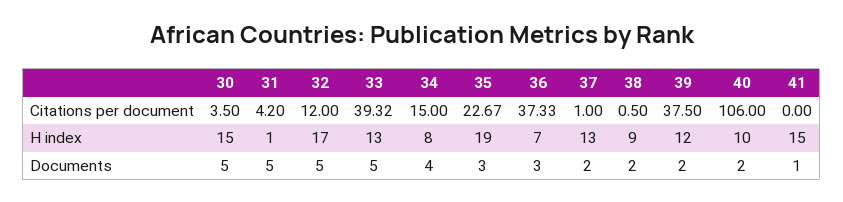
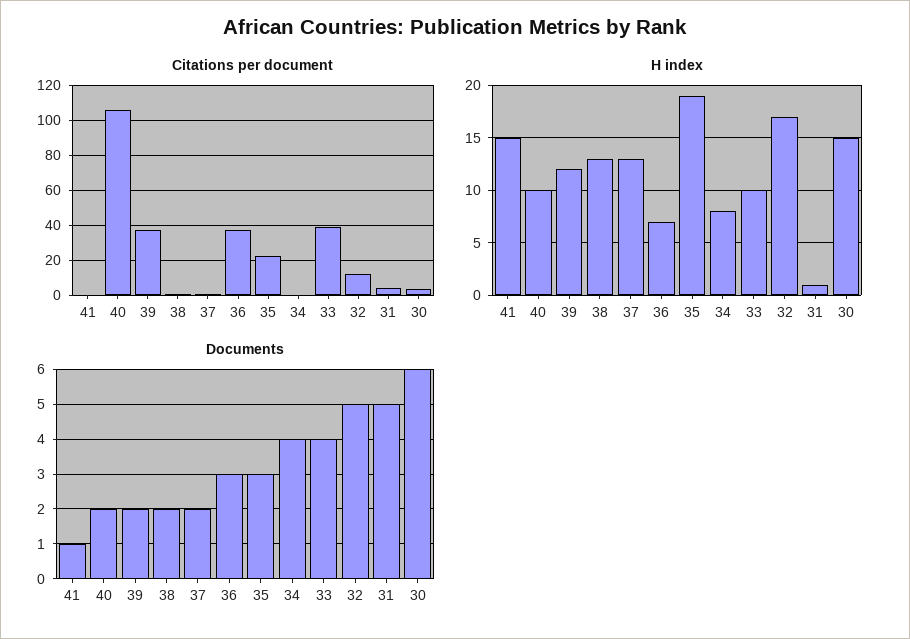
  {
    "Citations per document": {
      "30": 3.5,
      "31": 4.2,
      "32": 12,
      "33": 39.32,
-     "34": 15,
+     "34": 0,
      "35": 22.67,
      "36": 37.33,
      "37": 1,
      "38": 0.5,
      "39": 37.5,
      "40": 106,
      "41": 0
    },
    "H index": {
      "30": 15,
      "31": 1,
      "32": 17,
-     "33": 13,
+     "33": 10,
      "34": 8,
      "35": 19,
      "36": 7,
      "37": 13,
-     "38": 9,
+     "38": 13,
      "39": 12,
      "40": 10,
      "41": 15
    },
    "Documents": {
-     "30": 5,
+     "30": 6,
      "31": 5,
      "32": 5,
-     "33": 5,
+     "33": 4,
      "34": 4,
      "35": 3,
      "36": 3,
      "37": 2,
      "38": 2,
      "39": 2,
      "40": 2,
      "41": 1
    }
  }

